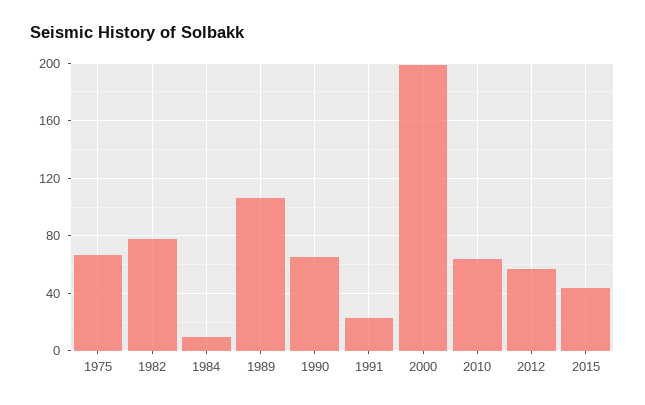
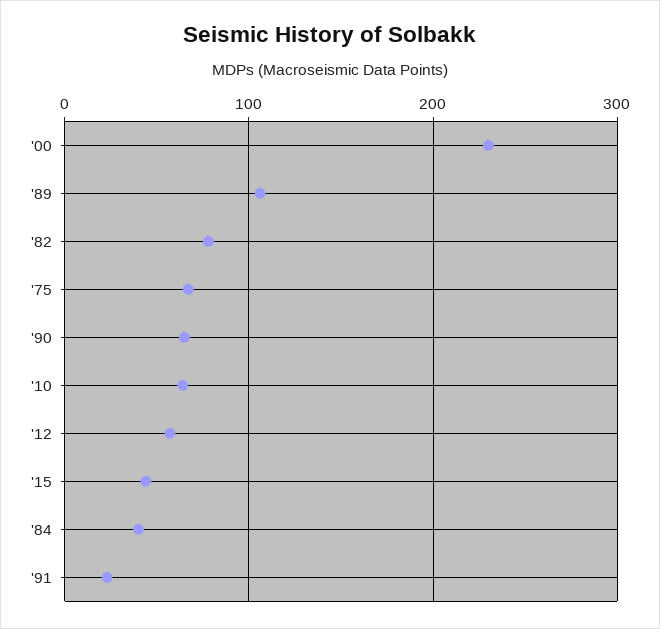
  {
    "1975": 65,
    "1982": 80,
-   "1984": 10,
+   "1984": 40,
    "1989": 105,
    "1990": 65,
    "1991": 25,
-   "2000": 200,
+   "2000": 230,
    "2010": 65,
    "2012": 55,
    "2015": 45
  }

